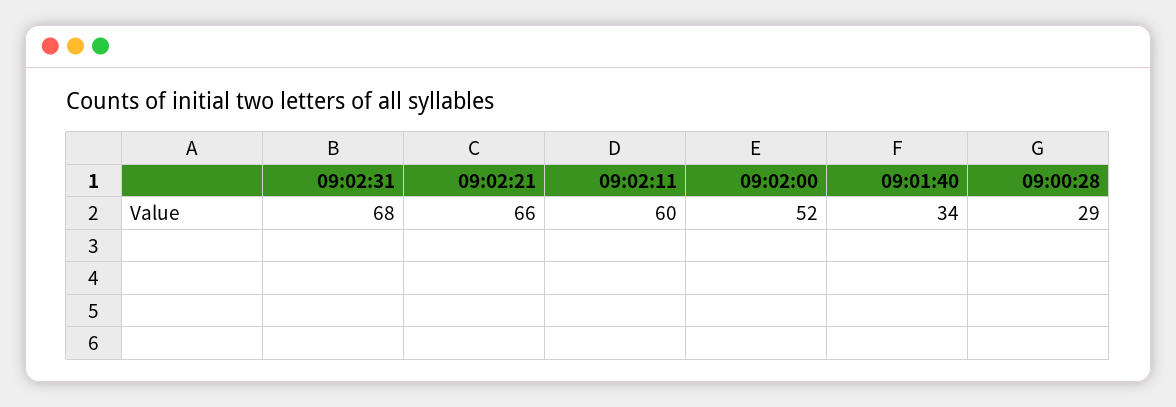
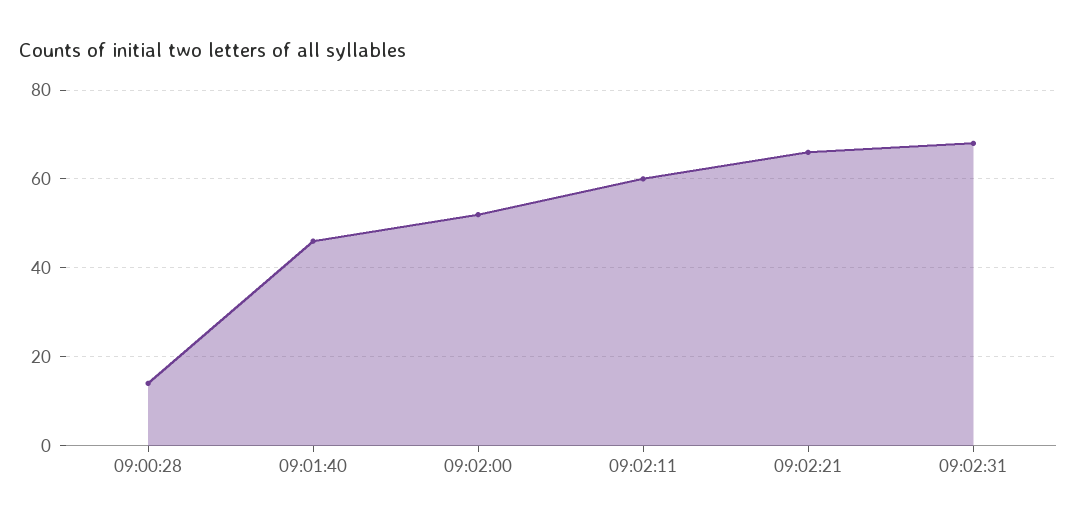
  {
    "09:02:31": 68,
    "09:02:21": 66,
    "09:02:11": 60,
    "09:02:00": 52,
-   "09:01:40": 34,
+   "09:01:40": 45,
-   "09:00:28": 29
+   "09:00:28": 15
  }

